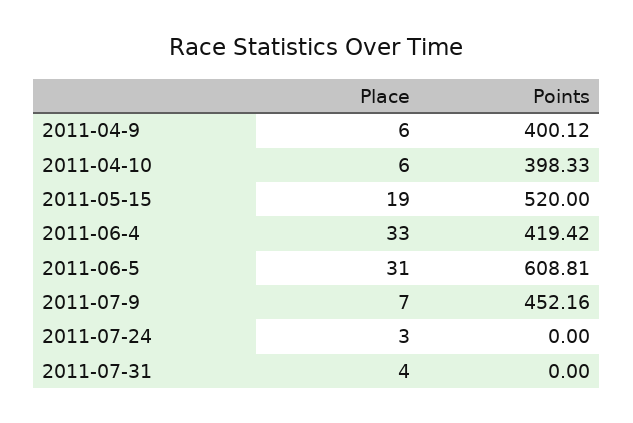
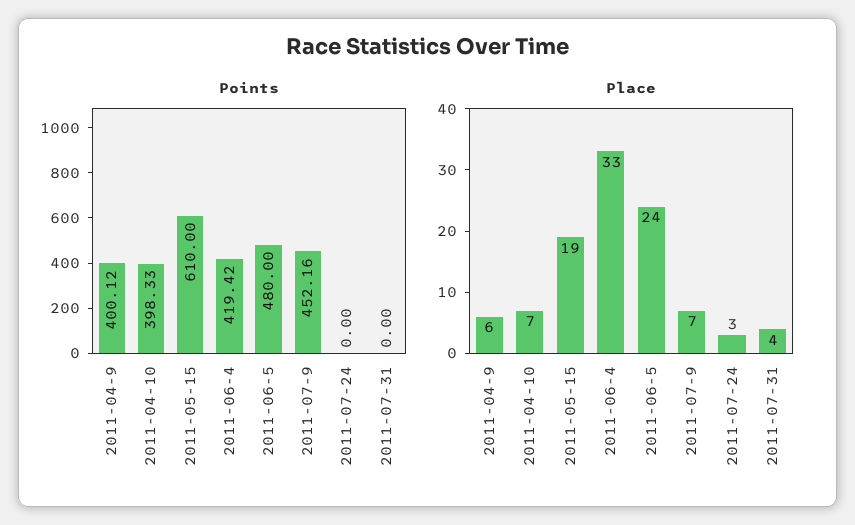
  {
    "Place": {
      "2011-04-9": 6,
-     "2011-04-10": 6,
+     "2011-04-10": 7,
      "2011-05-15": 19,
      "2011-06-4": 33,
-     "2011-06-5": 31,
+     "2011-06-5": 24,
      "2011-07-9": 7,
      "2011-07-24": 3,
      "2011-07-31": 4
    },
    "Points": {
      "2011-04-9": 400.12,
      "2011-04-10": 398.33,
-     "2011-05-15": 520,
+     "2011-05-15": 610,
      "2011-06-4": 419.42,
-     "2011-06-5": 608.81,
+     "2011-06-5": 480,
      "2011-07-9": 452.16,
      "2011-07-24": 0,
      "2011-07-31": 0
    }
  }

